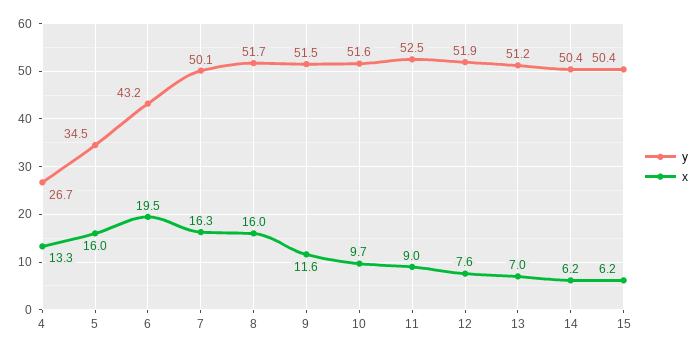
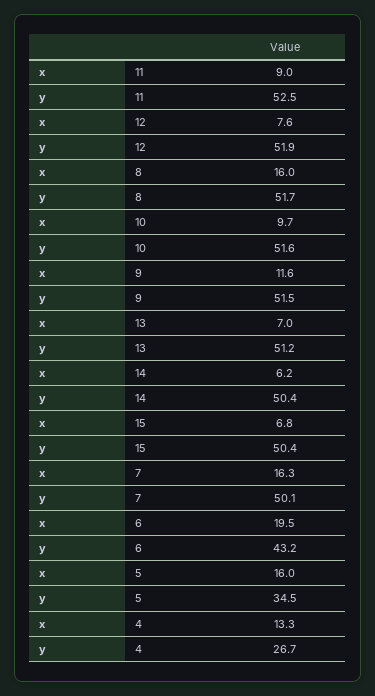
  {
    "y": {
      "4": 26.7,
      "5": 34.5,
      "6": 43.2,
      "7": 50.1,
      "8": 51.7,
      "9": 51.5,
      "10": 51.6,
      "11": 52.5,
      "12": 51.9,
      "13": 51.2,
      "14": 50.4,
      "15": 50.4
    },
    "x": {
      "4": 13.3,
      "5": 16,
      "6": 19.5,
      "7": 16.3,
      "8": 16,
      "9": 11.6,
      "10": 9.7,
      "11": 9,
      "12": 7.6,
      "13": 7,
      "14": 6.2,
-     "15": 6.2
+     "15": 6.8
    }
  }

